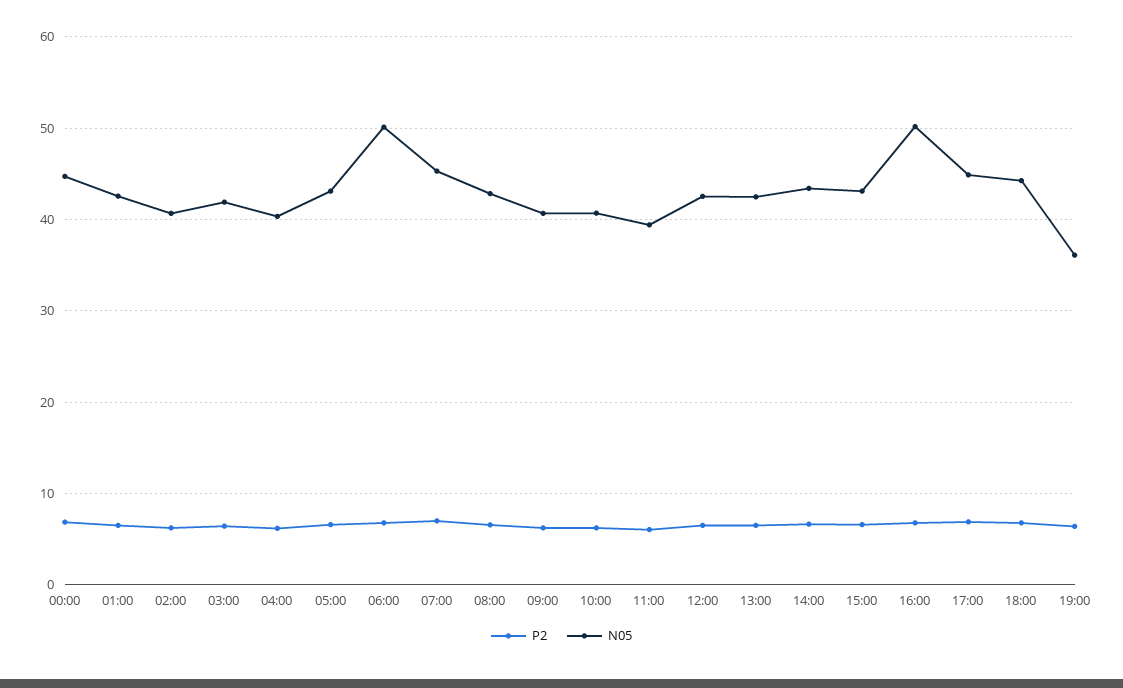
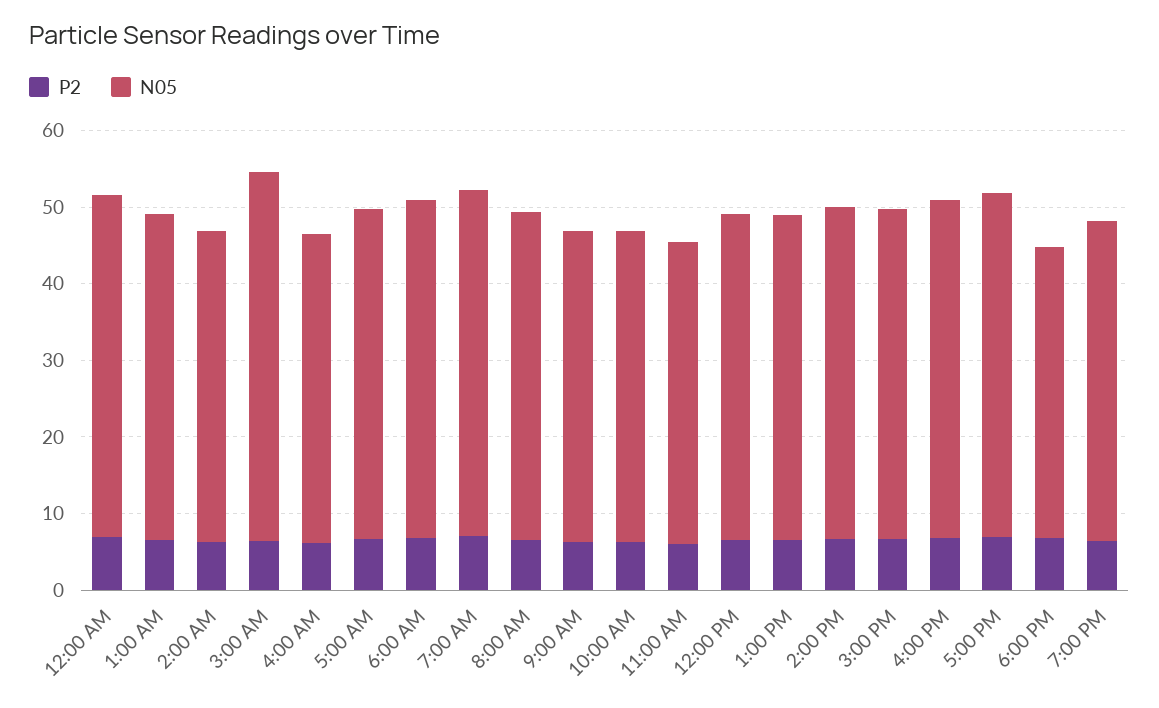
  {
    "P2": {
      "00:00": 7,
      "01:00": 7,
      "02:00": 6,
      "03:00": 6,
      "04:00": 6,
      "05:00": 7,
      "06:00": 7,
      "07:00": 7,
      "08:00": 7,
      "09:00": 6,
      "10:00": 6,
      "11:00": 6,
      "12:00": 7,
      "13:00": 7,
      "14:00": 7,
      "15:00": 7,
      "16:00": 7,
      "17:00": 7,
      "18:00": 7,
      "19:00": 6
    },
    "N05": {
      "00:00": 45,
      "01:00": 43,
      "02:00": 41,
-     "03:00": 42,
+     "03:00": 48,
      "04:00": 40,
      "05:00": 43,
-     "06:00": 50,
+     "06:00": 44,
      "07:00": 45,
      "08:00": 43,
      "09:00": 41,
      "10:00": 41,
      "11:00": 39,
      "12:00": 43,
      "13:00": 42,
      "14:00": 43,
      "15:00": 43,
-     "16:00": 50,
+     "16:00": 44,
      "17:00": 45,
-     "18:00": 44,
+     "18:00": 38,
-     "19:00": 36
+     "19:00": 42
    }
  }

